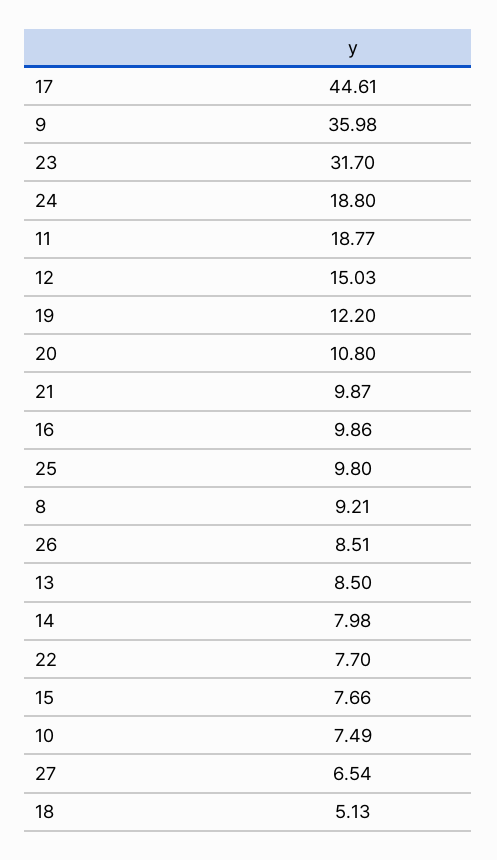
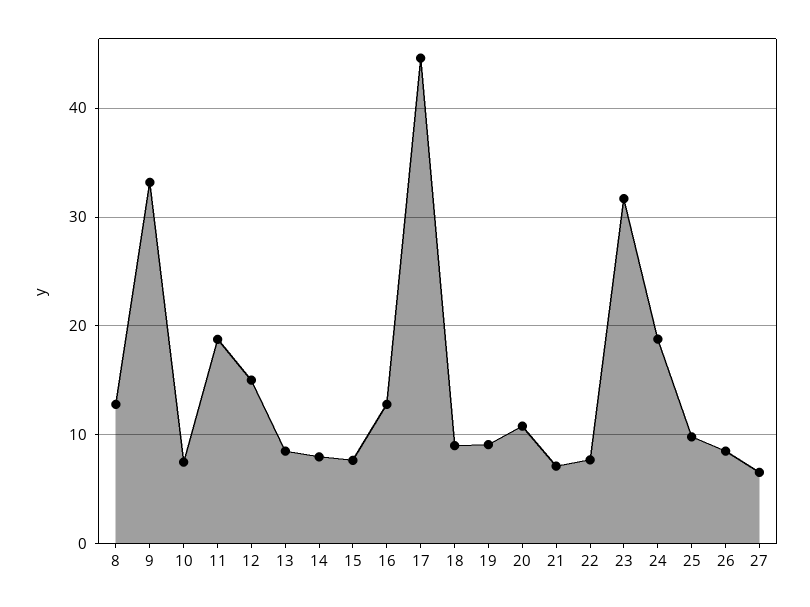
  {
    "17": 44.61,
-   "9": 35.98,
+   "9": 33,
    "23": 31.7,
    "24": 18.8,
    "11": 18.77,
    "12": 15.03,
-   "19": 12.2,
+   "19": 9,
    "20": 10.8,
-   "21": 9.87,
+   "21": 7,
-   "16": 9.86,
+   "16": 13,
    "25": 9.8,
-   "8": 9.21,
+   "8": 13,
    "26": 8.51,
    "13": 8.5,
    "14": 7.98,
    "22": 7.7,
    "15": 7.66,
    "10": 7.49,
    "27": 6.54,
-   "18": 5.13
+   "18": 9
  }

